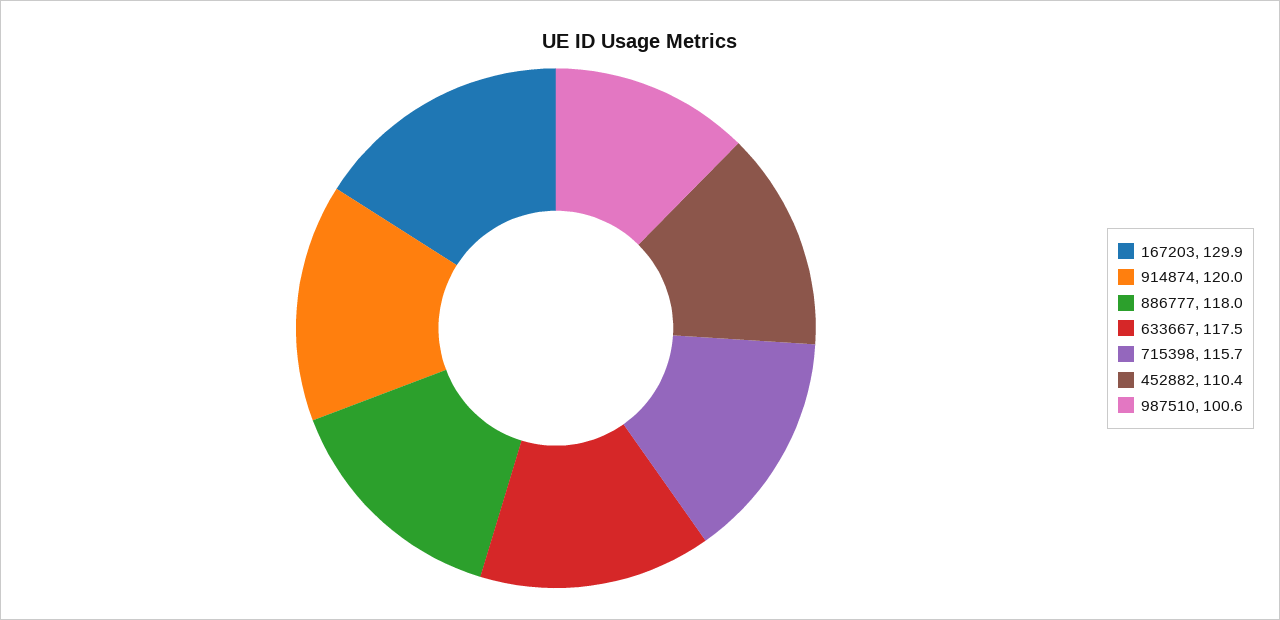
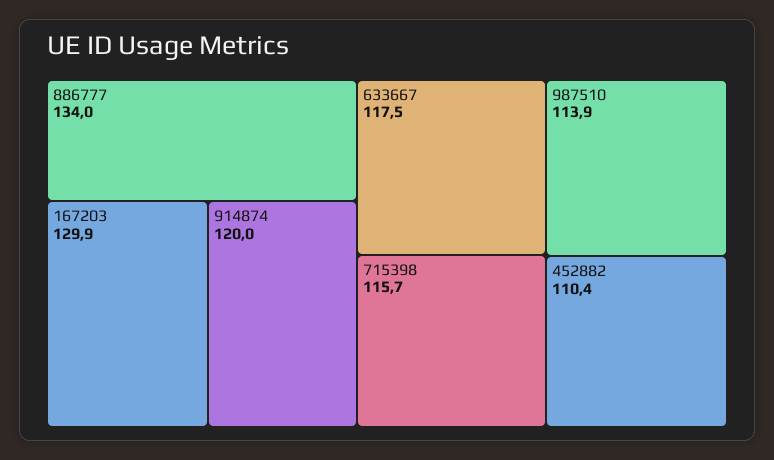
  {
    "167203": 129.9,
    "914874": 120,
-   "886777": 118,
+   "886777": 134,
    "633667": 117.5,
    "715398": 115.7,
    "452882": 110.4,
-   "987510": 100.6
+   "987510": 113.9
  }

